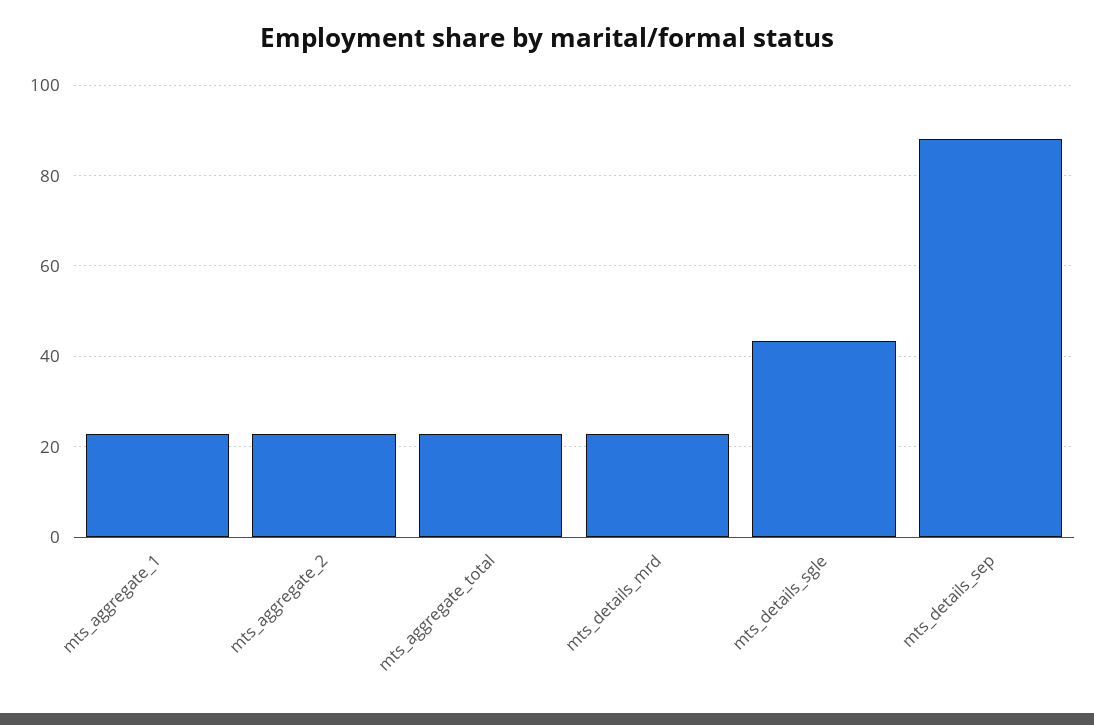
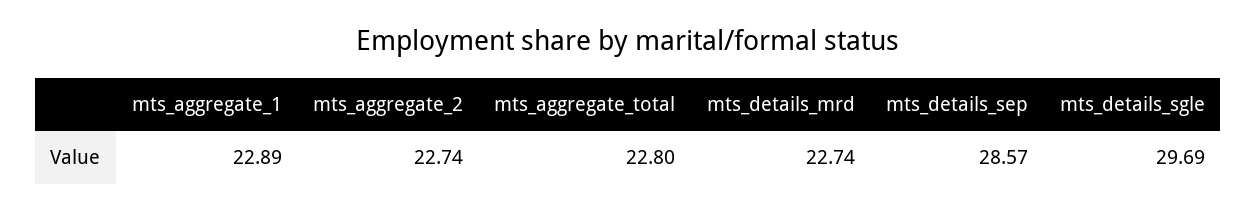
  {
    "mts_aggregate_1": 22.89,
    "mts_aggregate_2": 22.74,
    "mts_aggregate_total": 22.8,
    "mts_details_mrd": 22.74,
-   "mts_details_sgle": 44,
+   "mts_details_sgle": 29.69,
-   "mts_details_sep": 88
+   "mts_details_sep": 28.57
  }

